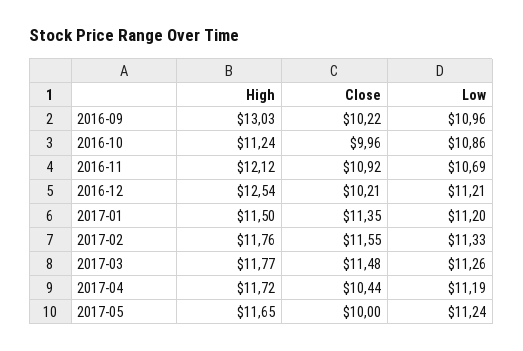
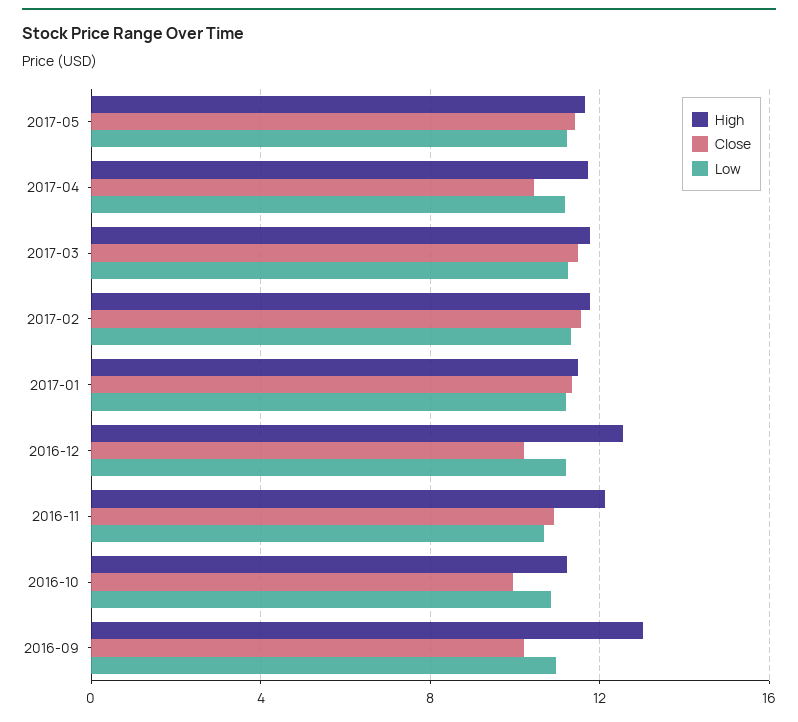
  {
    "High": {
      "2016-09": 13.03,
      "2016-10": 11.24,
      "2016-11": 12.12,
      "2016-12": 12.54,
      "2017-01": 11.5,
      "2017-02": 11.76,
      "2017-03": 11.77,
      "2017-04": 11.72,
      "2017-05": 11.65
    },
    "Close": {
      "2016-09": 10.22,
      "2016-10": 9.96,
      "2016-11": 10.92,
      "2016-12": 10.21,
      "2017-01": 11.35,
      "2017-02": 11.55,
      "2017-03": 11.48,
      "2017-04": 10.44,
-     "2017-05": 10
+     "2017-05": 11.5
    },
    "Low": {
      "2016-09": 10.96,
      "2016-10": 10.86,
      "2016-11": 10.69,
      "2016-12": 11.21,
      "2017-01": 11.2,
      "2017-02": 11.33,
      "2017-03": 11.26,
      "2017-04": 11.19,
      "2017-05": 11.24
    }
  }

